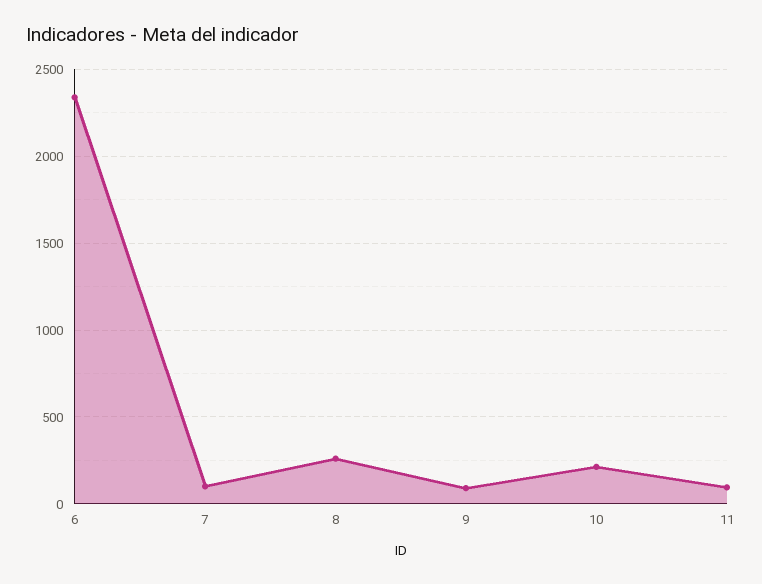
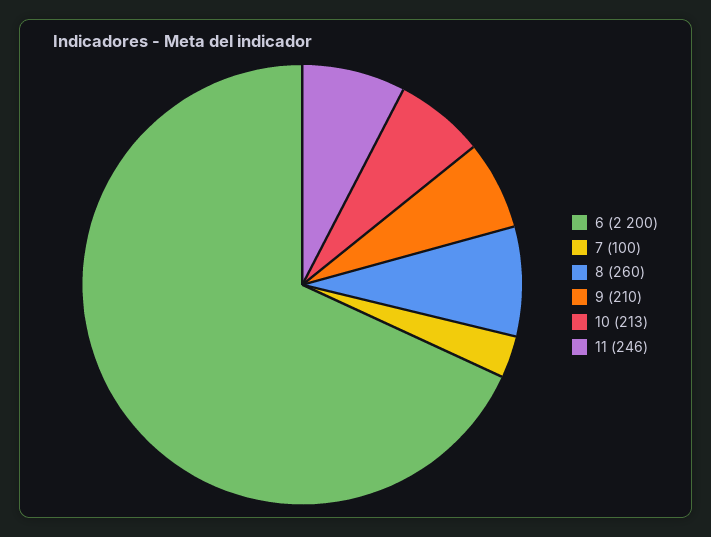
  {
-   "6": 2350,
+   "6": 2200,
    "7": 100,
    "8": 260,
-   "9": 100,
+   "9": 210,
    "10": 213,
-   "11": 100
+   "11": 246
  }

